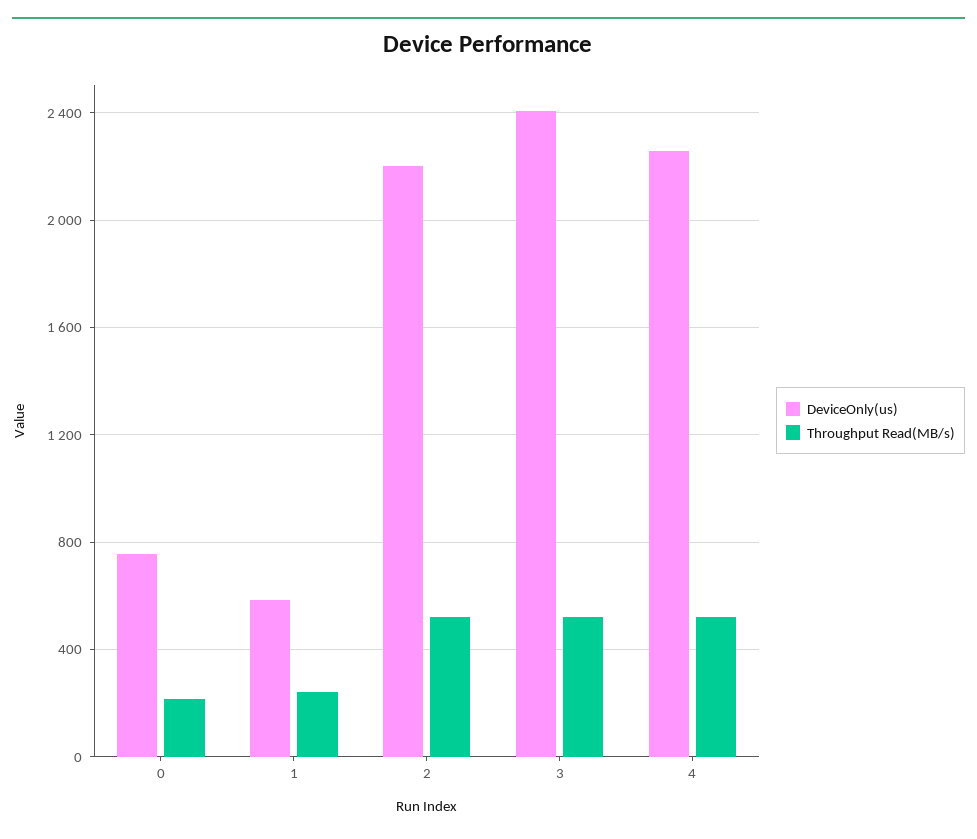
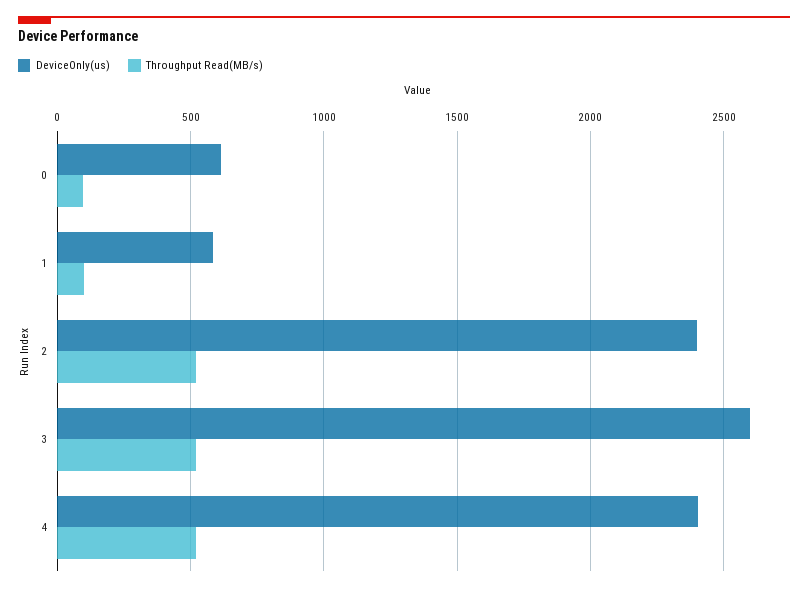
  {
    "DeviceOnly(us)": {
-     "0": 750,
+     "0": 600,
      "1": 600,
-     "2": 2200,
+     "2": 2400,
-     "3": 2400,
+     "3": 2600,
-     "4": 2250
+     "4": 2400
    },
    "Throughput Read(MB/s)": {
-     "0": 200,
+     "0": 100,
-     "1": 250,
+     "1": 100,
      "2": 500,
      "3": 500,
      "4": 500
    }
  }

